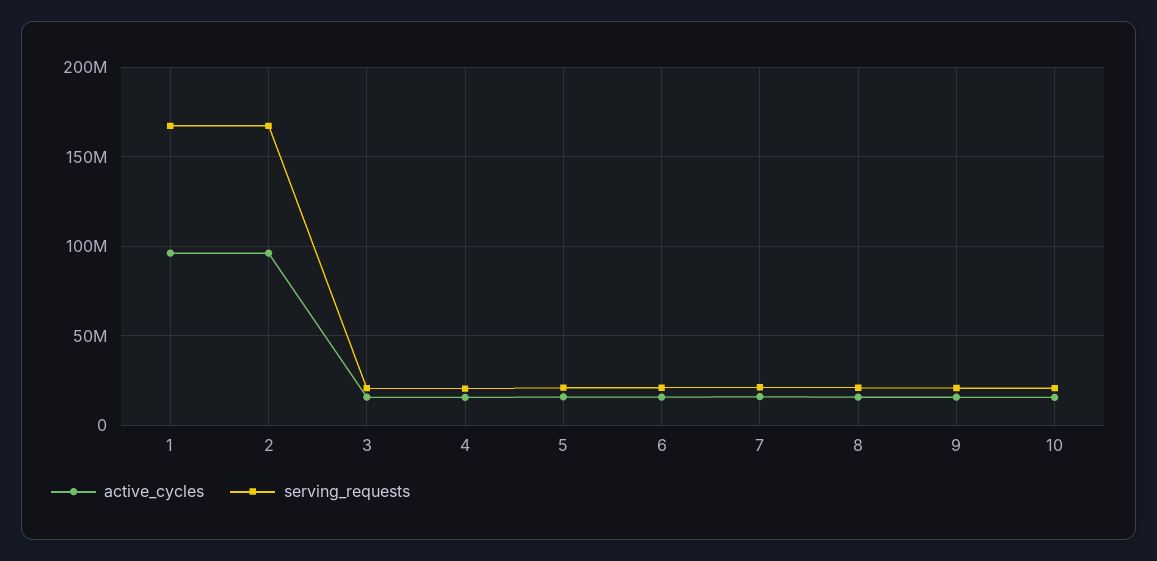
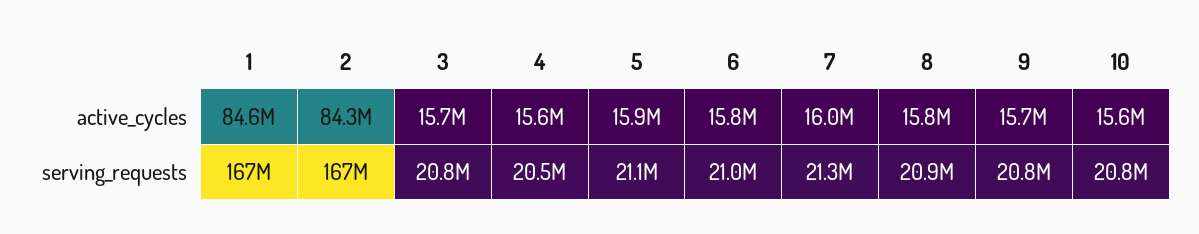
  {
    "active_cycles": {
-     "1": 95000000,
+     "1": 84600000,
-     "2": 95000000,
+     "2": 84300000,
      "3": 15700000,
      "4": 15600000,
      "5": 15900000,
      "6": 15800000,
      "7": 16000000,
      "8": 15800000,
      "9": 15700000,
      "10": 15600000
    },
    "serving_requests": {
      "1": 167000000,
      "2": 167000000,
      "3": 20800000,
      "4": 20500000,
      "5": 21100000,
      "6": 21000000,
      "7": 21300000,
      "8": 20900000,
      "9": 20800000,
      "10": 20800000
    }
  }

